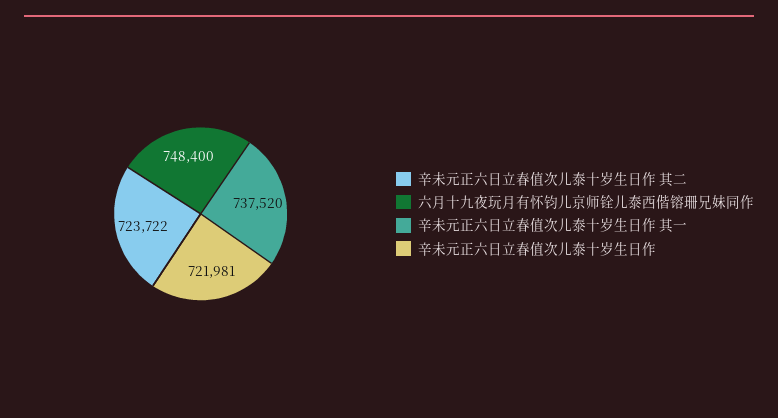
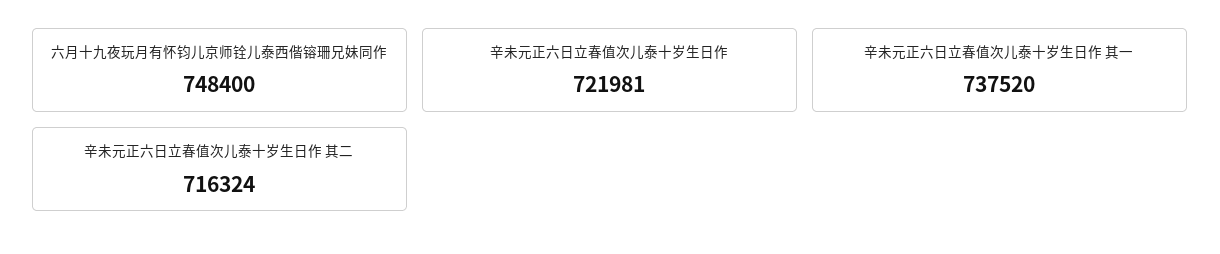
  {
-   "辛未元正六日立春值次儿泰十岁生日作 其二": 723722,
+   "辛未元正六日立春值次儿泰十岁生日作 其二": 716324,
    "六月十九夜玩月有怀钧儿京师铨儿泰西偕镕珊兄妹同作": 748400,
    "辛未元正六日立春值次儿泰十岁生日作 其一": 737520,
    "辛未元正六日立春值次儿泰十岁生日作": 721981
  }

